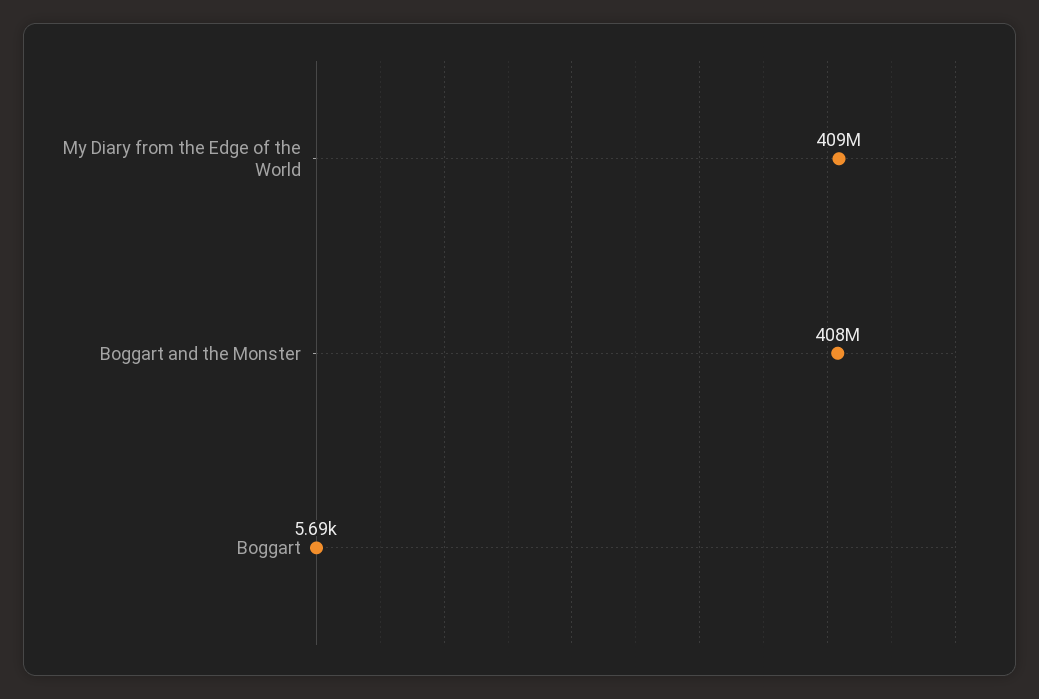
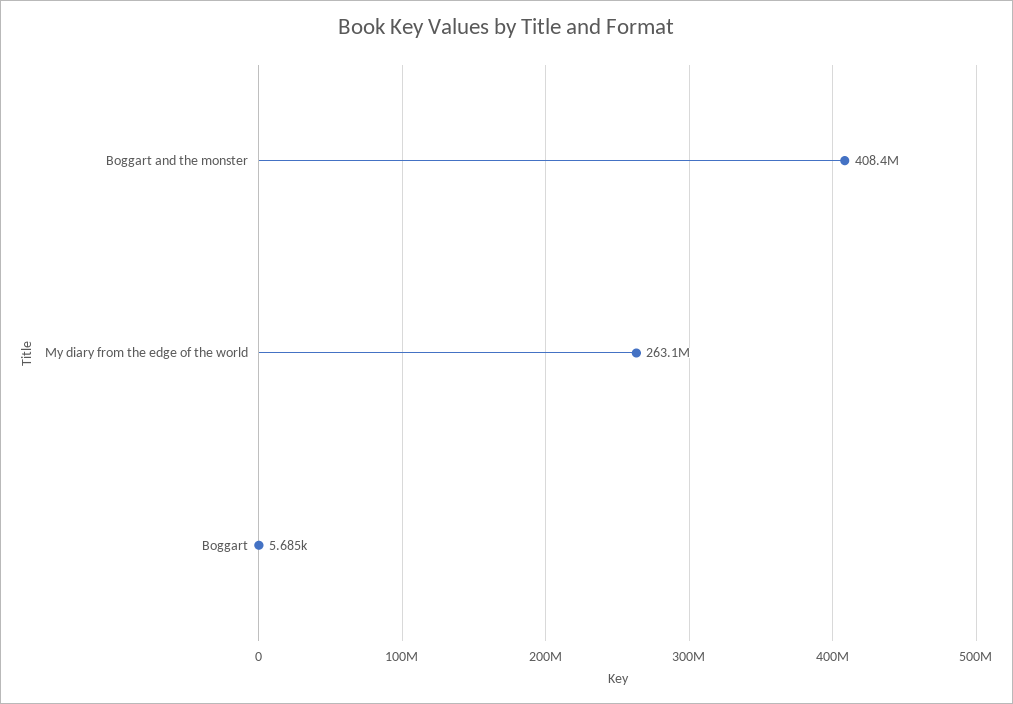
  {
-   "My Diary from the Edge of the World": 409000000,
+   "My Diary from the Edge of the World": 263100000,
    "Boggart and the Monster": 408400000,
    "Boggart": 5685
  }

